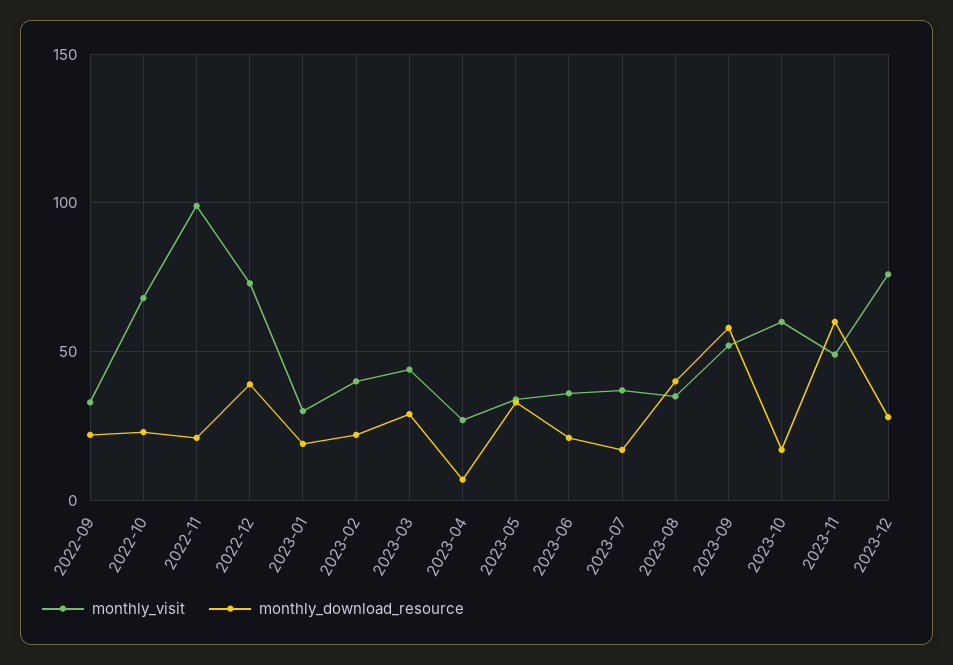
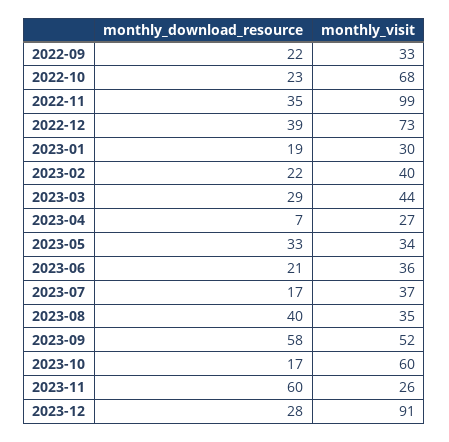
  {
    "monthly_visit": {
      "2022-09": 33,
      "2022-10": 68,
      "2022-11": 99,
      "2022-12": 73,
      "2023-01": 30,
      "2023-02": 40,
      "2023-03": 44,
      "2023-04": 27,
      "2023-05": 34,
      "2023-06": 36,
      "2023-07": 37,
      "2023-08": 35,
      "2023-09": 52,
      "2023-10": 60,
-     "2023-11": 50,
+     "2023-11": 26,
-     "2023-12": 75
+     "2023-12": 91
    },
    "monthly_download_resource": {
      "2022-09": 22,
      "2022-10": 23,
-     "2022-11": 20,
+     "2022-11": 35,
      "2022-12": 39,
      "2023-01": 19,
      "2023-02": 22,
      "2023-03": 29,
      "2023-04": 7,
      "2023-05": 33,
      "2023-06": 21,
      "2023-07": 17,
      "2023-08": 40,
      "2023-09": 58,
      "2023-10": 17,
      "2023-11": 60,
      "2023-12": 28
    }
  }

